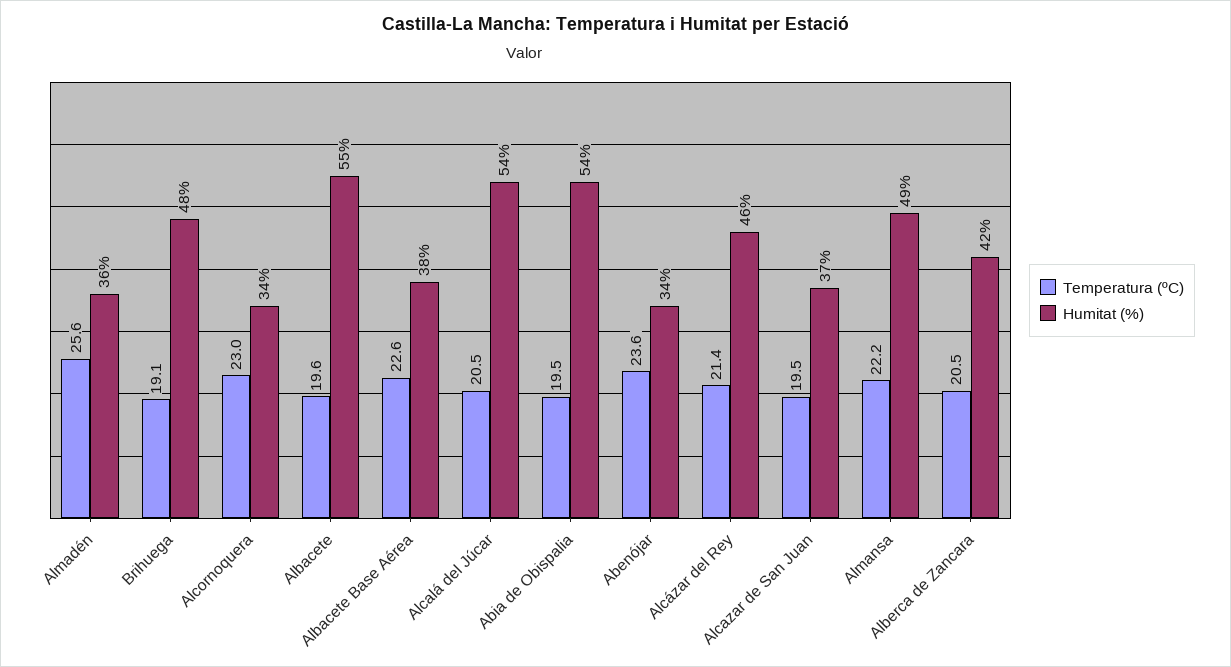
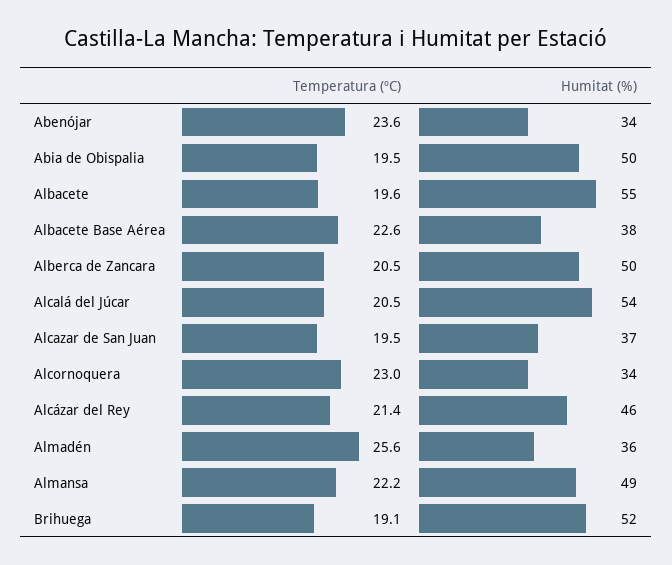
  {
    "Temperatura (ºC)": {
      "Almadén": 25.6,
      "Brihuega": 19.1,
      "Alcornoquera": 23,
      "Albacete": 19.6,
      "Albacete Base Aérea": 22.6,
      "Alcalá del Júcar": 20.5,
      "Abia de Obispalia": 19.5,
      "Abenójar": 23.6,
      "Alcázar del Rey": 21.4,
      "Alcazar de San Juan": 19.5,
      "Almansa": 22.2,
      "Alberca de Zancara": 20.5
    },
    "Humitat (%)": {
      "Almadén": 36,
-     "Brihuega": 48,
+     "Brihuega": 52,
      "Alcornoquera": 34,
      "Albacete": 55,
      "Albacete Base Aérea": 38,
      "Alcalá del Júcar": 54,
-     "Abia de Obispalia": 54,
+     "Abia de Obispalia": 50,
      "Abenójar": 34,
      "Alcázar del Rey": 46,
      "Alcazar de San Juan": 37,
      "Almansa": 49,
-     "Alberca de Zancara": 42
+     "Alberca de Zancara": 50
    }
  }

